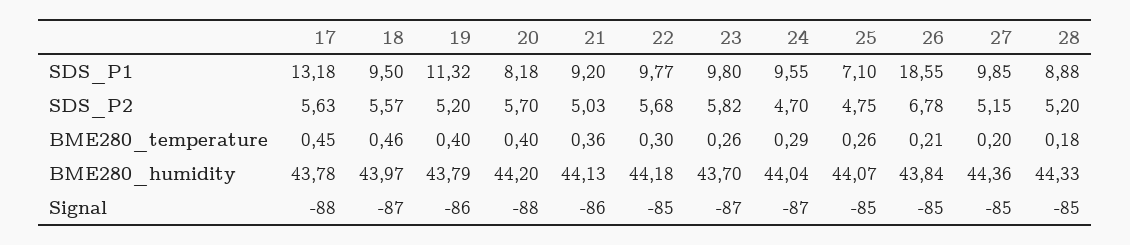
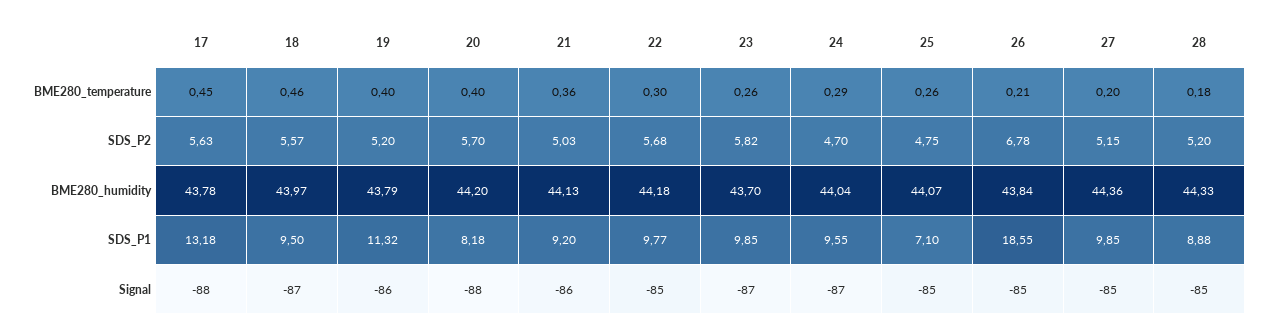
  {
    "17": {
      "SDS_P1": 13.18,
      "SDS_P2": 5.63,
      "BME280_temperature": 0.45,
      "BME280_humidity": 43.78,
      "Signal": -88
    },
    "18": {
      "SDS_P1": 9.5,
      "SDS_P2": 5.57,
      "BME280_temperature": 0.46,
      "BME280_humidity": 43.97,
      "Signal": -87
    },
    "19": {
      "SDS_P1": 11.32,
      "SDS_P2": 5.2,
      "BME280_temperature": 0.4,
      "BME280_humidity": 43.79,
      "Signal": -86
    },
    "20": {
      "SDS_P1": 8.18,
      "SDS_P2": 5.7,
      "BME280_temperature": 0.4,
      "BME280_humidity": 44.2,
      "Signal": -88
    },
    "21": {
      "SDS_P1": 9.2,
      "SDS_P2": 5.03,
      "BME280_temperature": 0.36,
      "BME280_humidity": 44.13,
      "Signal": -86
    },
    "22": {
      "SDS_P1": 9.77,
      "SDS_P2": 5.68,
      "BME280_temperature": 0.3,
      "BME280_humidity": 44.18,
      "Signal": -85
    },
    "23": {
-     "SDS_P1": 9.8,
+     "SDS_P1": 9.85,
      "SDS_P2": 5.82,
      "BME280_temperature": 0.26,
      "BME280_humidity": 43.7,
      "Signal": -87
    },
    "24": {
      "SDS_P1": 9.55,
      "SDS_P2": 4.7,
      "BME280_temperature": 0.29,
      "BME280_humidity": 44.04,
      "Signal": -87
    },
    "25": {
      "SDS_P1": 7.1,
      "SDS_P2": 4.75,
      "BME280_temperature": 0.26,
      "BME280_humidity": 44.07,
      "Signal": -85
    },
    "26": {
      "SDS_P1": 18.55,
      "SDS_P2": 6.78,
      "BME280_temperature": 0.21,
      "BME280_humidity": 43.84,
      "Signal": -85
    },
    "27": {
      "SDS_P1": 9.85,
      "SDS_P2": 5.15,
      "BME280_temperature": 0.2,
      "BME280_humidity": 44.36,
      "Signal": -85
    },
    "28": {
      "SDS_P1": 8.88,
      "SDS_P2": 5.2,
      "BME280_temperature": 0.18,
      "BME280_humidity": 44.33,
      "Signal": -85
    }
  }

